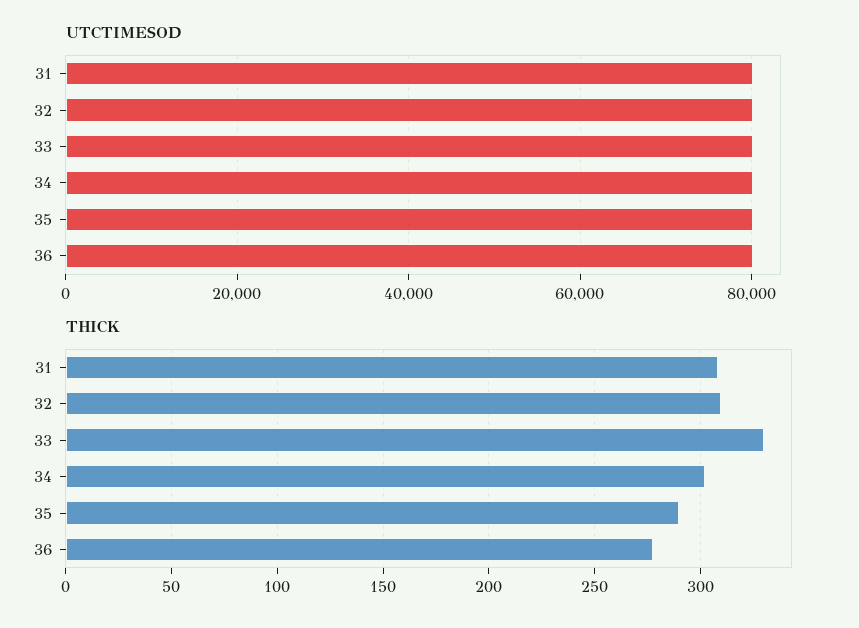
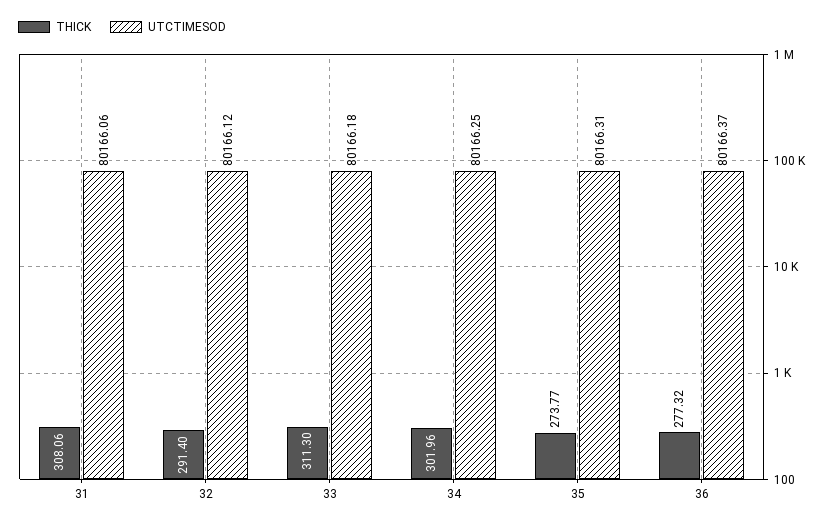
  {
    "UTCTIMESOD": {
      "31": 80166.06,
      "32": 80166.12,
      "33": 80166.18,
      "34": 80166.25,
      "35": 80166.31,
      "36": 80166.37
    },
    "THICK": {
      "31": 308.06,
-     "32": 310,
+     "32": 291.4,
-     "33": 330,
+     "33": 311.3,
      "34": 301.96,
-     "35": 290,
+     "35": 273.77,
      "36": 277.32
    }
  }

